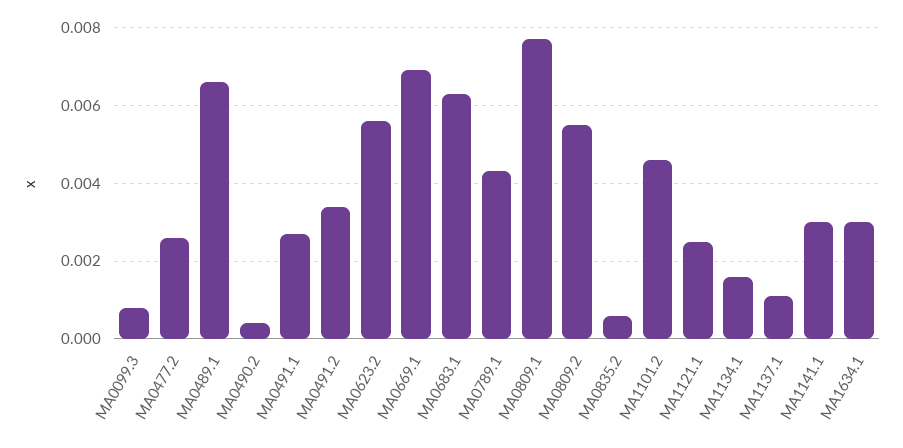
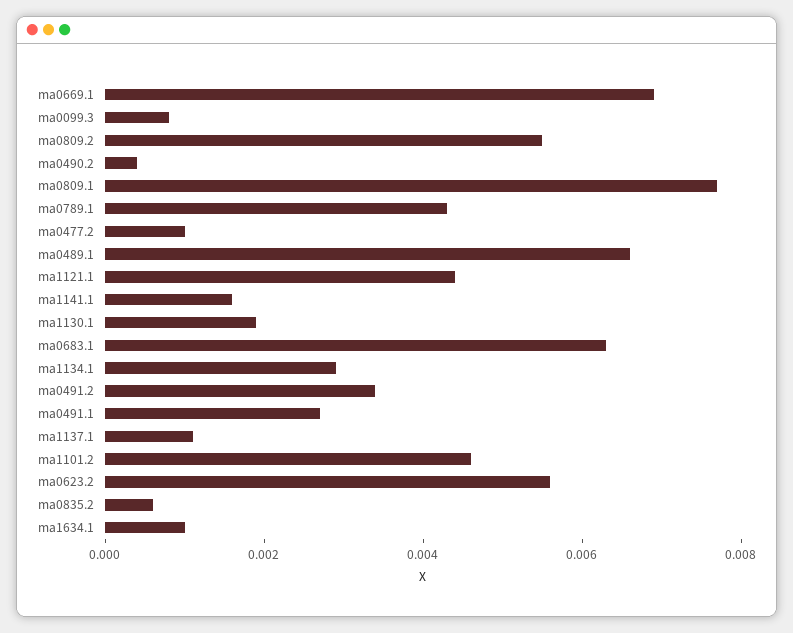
  {
    "MA0099.3": 0.001,
-   "MA0477.2": 0.0025,
+   "MA0477.2": 0.001,
    "MA0489.1": 0.0065,
    "MA0490.2": 0.0005,
    "MA0491.1": 0.0025,
    "MA0491.2": 0.0035,
    "MA0623.2": 0.0055,
    "MA0669.1": 0.007,
    "MA0683.1": 0.0065,
    "MA0789.1": 0.0045,
    "MA0809.1": 0.0075,
    "MA0809.2": 0.0055,
    "MA0835.2": 0.0005,
    "MA1101.2": 0.0045,
-   "MA1121.1": 0.0025,
+   "MA1121.1": 0.0045,
-   "MA1134.1": 0.0015,
+   "MA1134.1": 0.003,
    "MA1137.1": 0.001,
-   "MA1141.1": 0.003,
+   "MA1141.1": 0.0015,
-   "MA1634.1": 0.003
+   "MA1634.1": 0.001,
+   "ma1130.1": 0.002
  }

